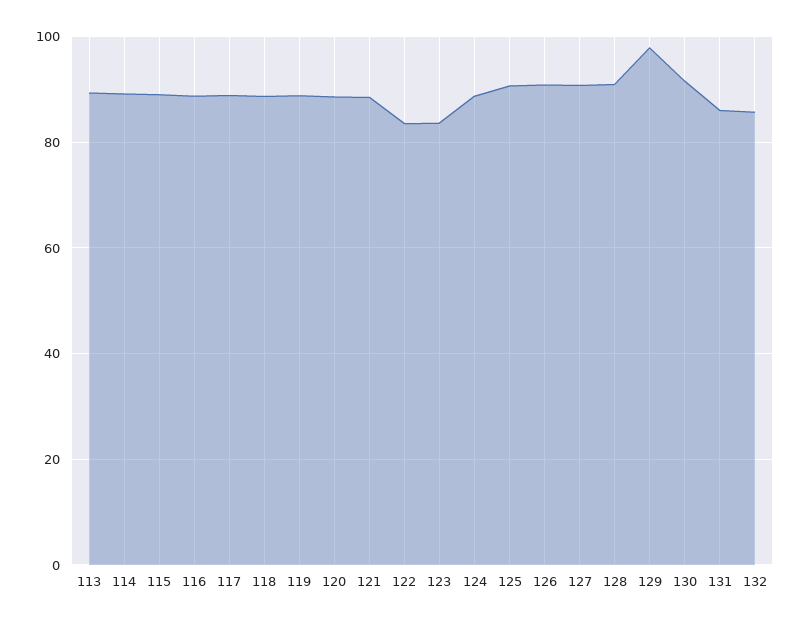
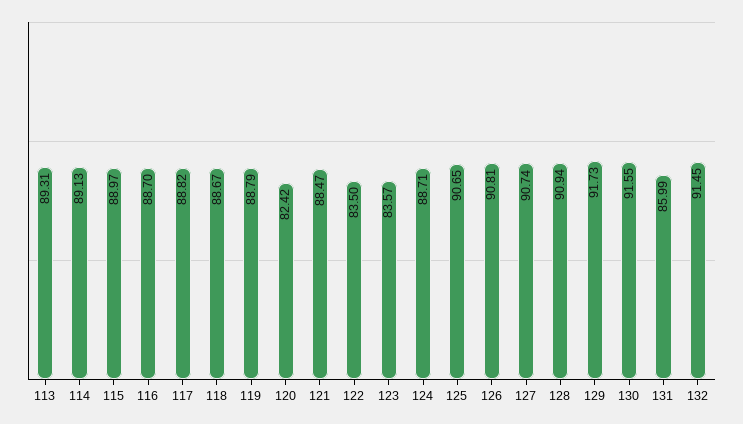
  {
    "113": 89.31,
    "114": 89.13,
    "115": 88.97,
    "116": 88.7,
    "117": 88.82,
    "118": 88.67,
    "119": 88.79,
-   "120": 88,
+   "120": 82.42,
    "121": 88.47,
    "122": 83.5,
    "123": 83.57,
    "124": 88.71,
    "125": 90.65,
    "126": 90.81,
    "127": 90.74,
    "128": 90.94,
-   "129": 98,
+   "129": 91.73,
    "130": 91.55,
    "131": 85.99,
-   "132": 86
+   "132": 91.45
  }

